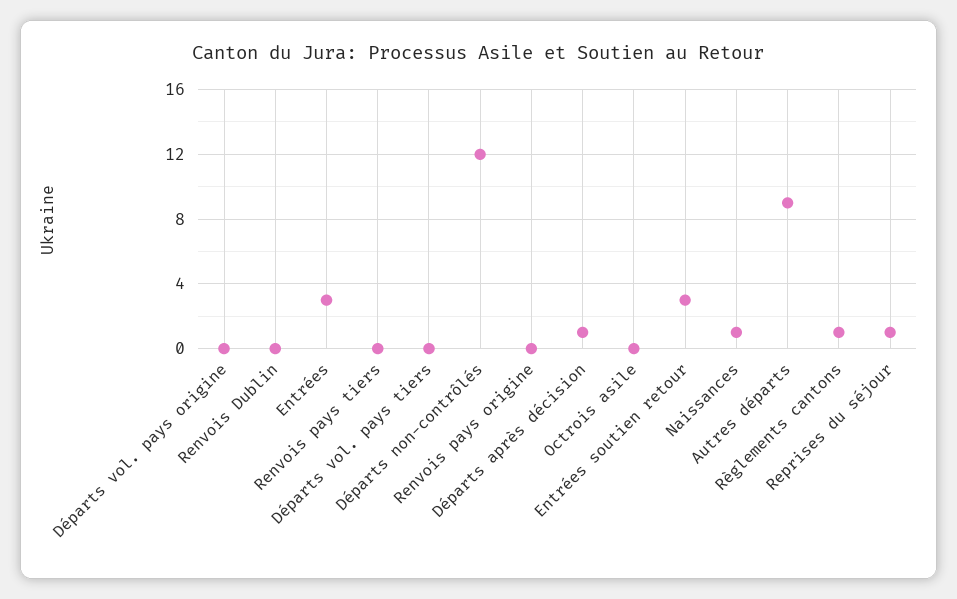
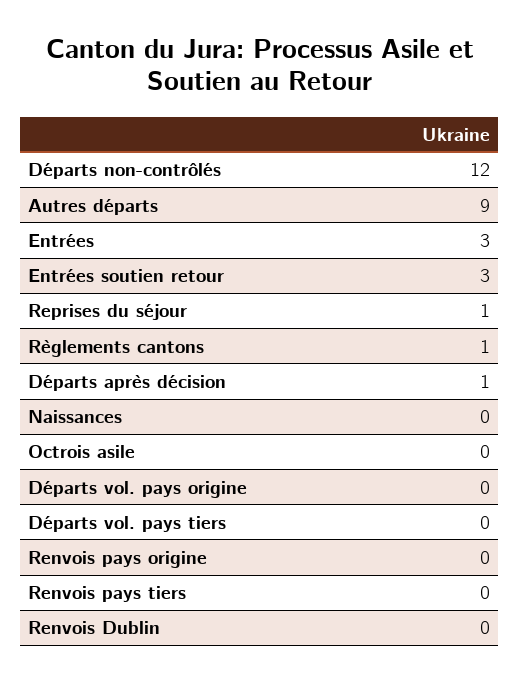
  {
    "Départs vol. pays origine": 0,
    "Renvois Dublin": 0,
    "Entrées": 3,
    "Renvois pays tiers": 0,
    "Départs vol. pays tiers": 0,
    "Départs non-contrôlés": 12,
    "Renvois pays origine": 0,
    "Départs après décision": 1,
    "Octrois asile": 0,
    "Entrées soutien retour": 3,
-   "Naissances": 1,
+   "Naissances": 0,
    "Autres départs": 9,
    "Règlements cantons": 1,
    "Reprises du séjour": 1
  }

